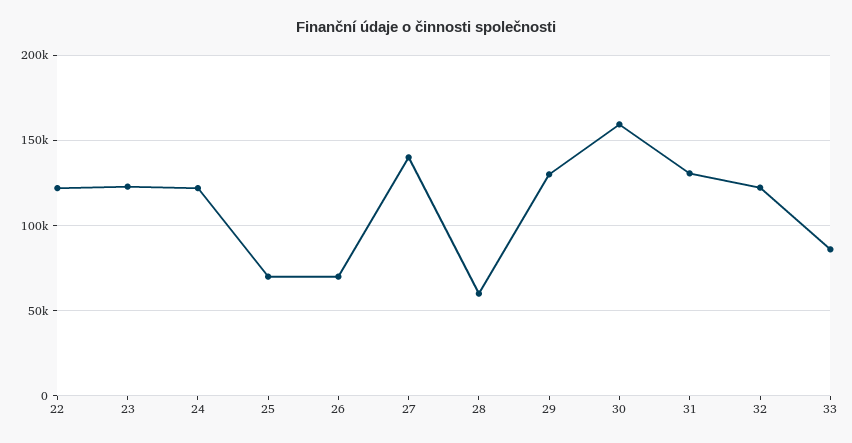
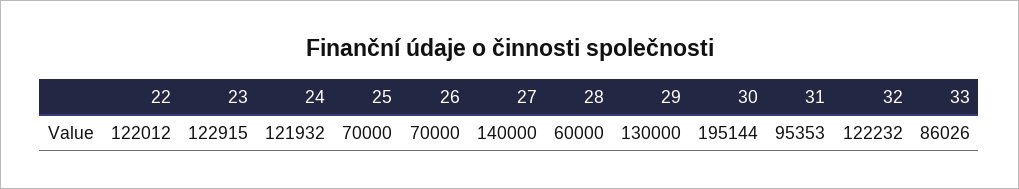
  {
    "22": 122012,
    "23": 122915,
    "24": 121932,
    "25": 70000,
    "26": 70000,
    "27": 140000,
    "28": 60000,
    "29": 130000,
-   "30": 160000,
+   "30": 195144,
-   "31": 130000,
+   "31": 95353,
    "32": 122232,
    "33": 86026
  }

